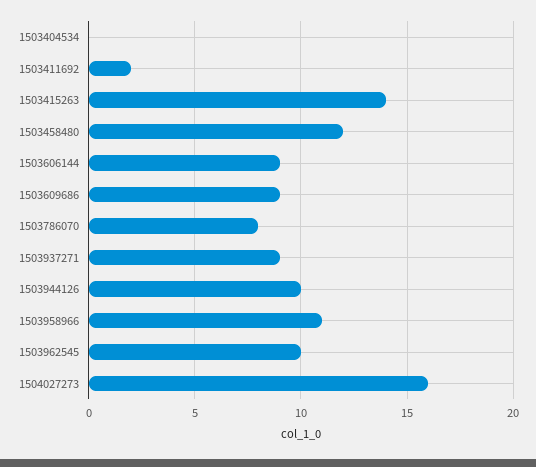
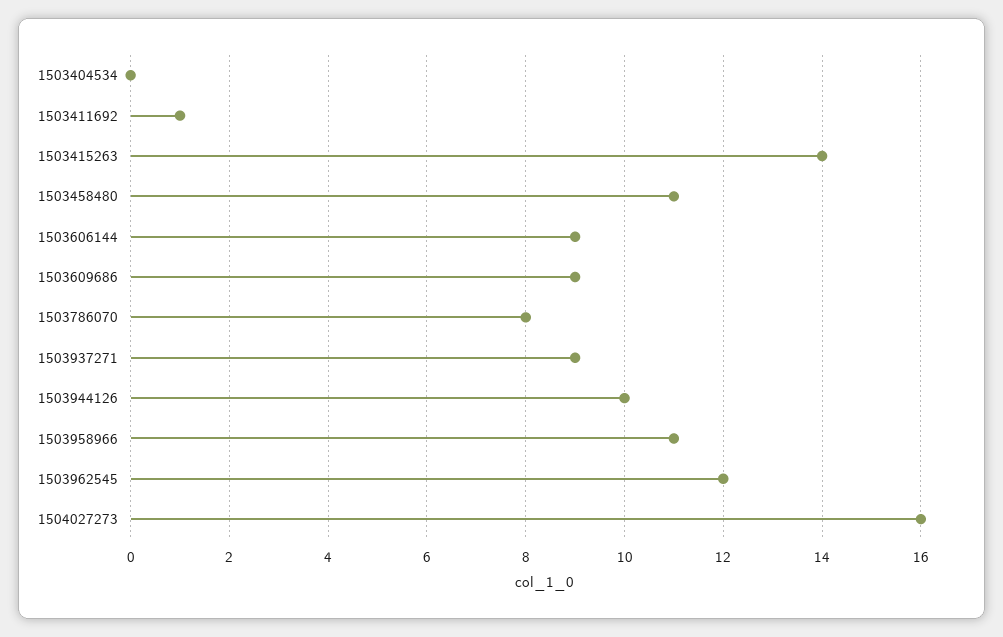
  {
    "1503404534": 0,
-   "1503411692": 2,
+   "1503411692": 1,
    "1503415263": 14,
-   "1503458480": 12,
+   "1503458480": 11,
    "1503606144": 9,
    "1503609686": 9,
    "1503786070": 8,
    "1503937271": 9,
    "1503944126": 10,
    "1503958966": 11,
-   "1503962545": 10,
+   "1503962545": 12,
    "1504027273": 16
  }

